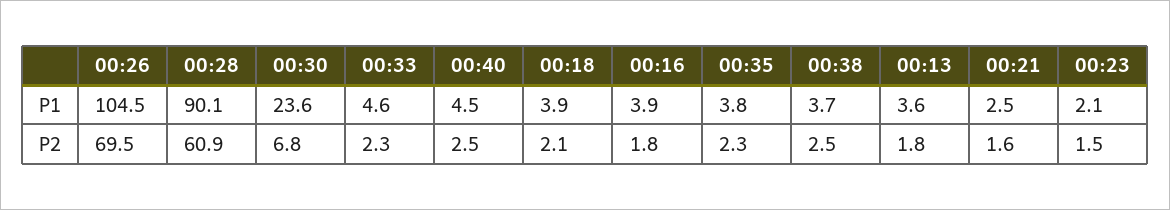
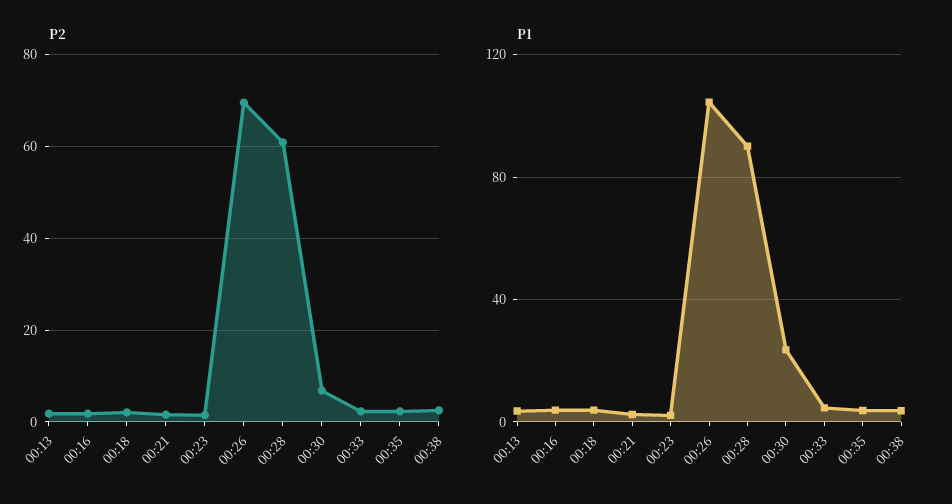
  {
    "P1": {
      "00:26": 104.5,
      "00:28": 90.1,
      "00:30": 23.6,
      "00:33": 4.6,
-     "00:40": 4.5,
      "00:18": 3.9,
      "00:16": 3.9,
      "00:35": 3.8,
      "00:38": 3.7,
      "00:13": 3.6,
      "00:21": 2.5,
      "00:23": 2.1
    },
    "P2": {
      "00:26": 69.5,
      "00:28": 60.9,
      "00:30": 6.8,
      "00:33": 2.3,
-     "00:40": 2.5,
      "00:18": 2.1,
      "00:16": 1.8,
      "00:35": 2.3,
      "00:38": 2.5,
      "00:13": 1.8,
      "00:21": 1.6,
      "00:23": 1.5
    }
  }

